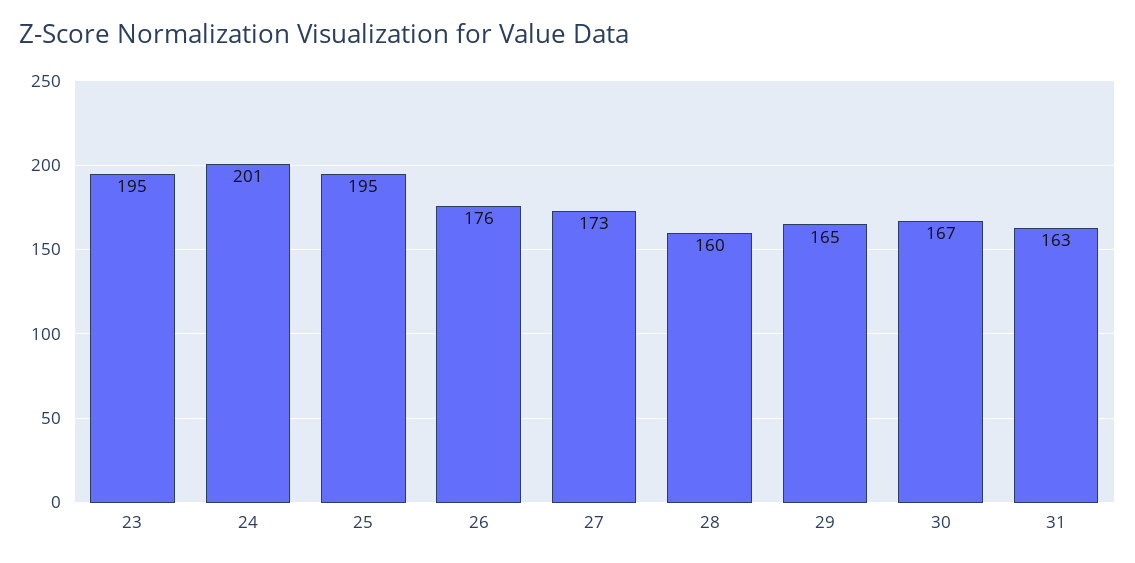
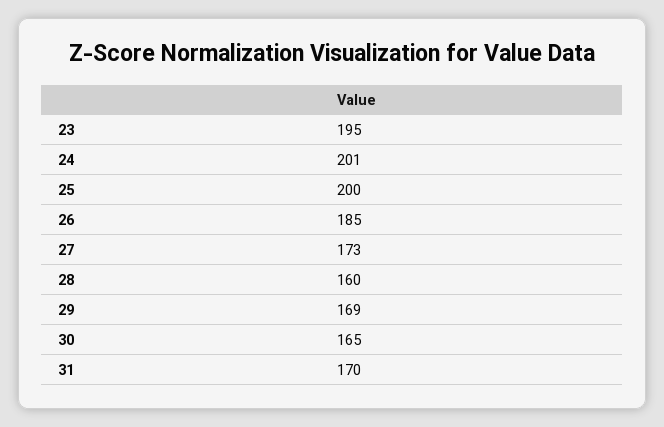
  {
    "23": 195,
    "24": 201,
-   "25": 195,
+   "25": 200,
-   "26": 176,
+   "26": 185,
    "27": 173,
    "28": 160,
-   "29": 165,
+   "29": 169,
-   "30": 167,
+   "30": 165,
-   "31": 163
+   "31": 170
  }

